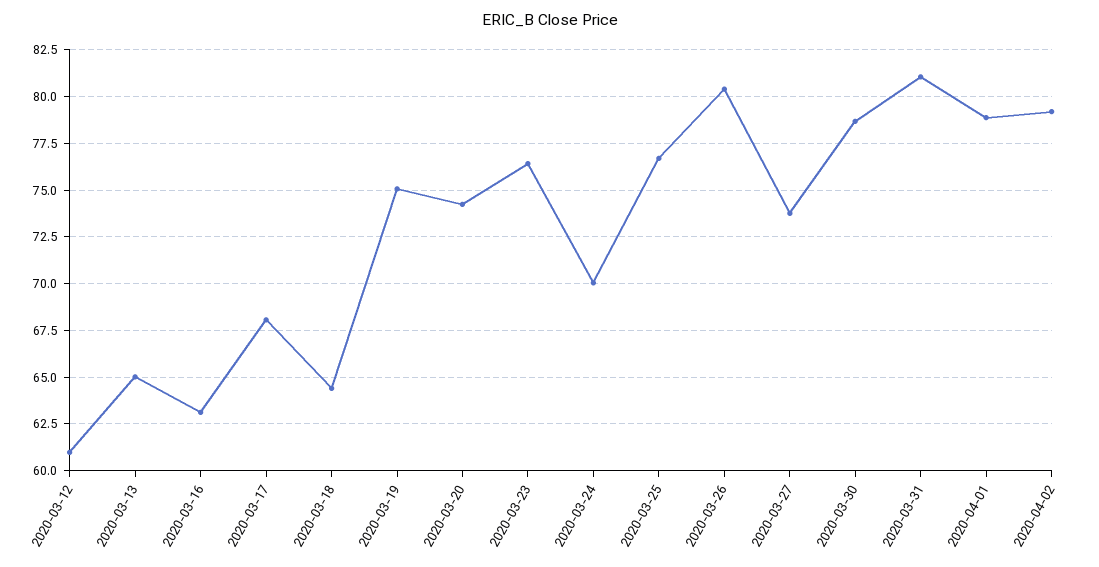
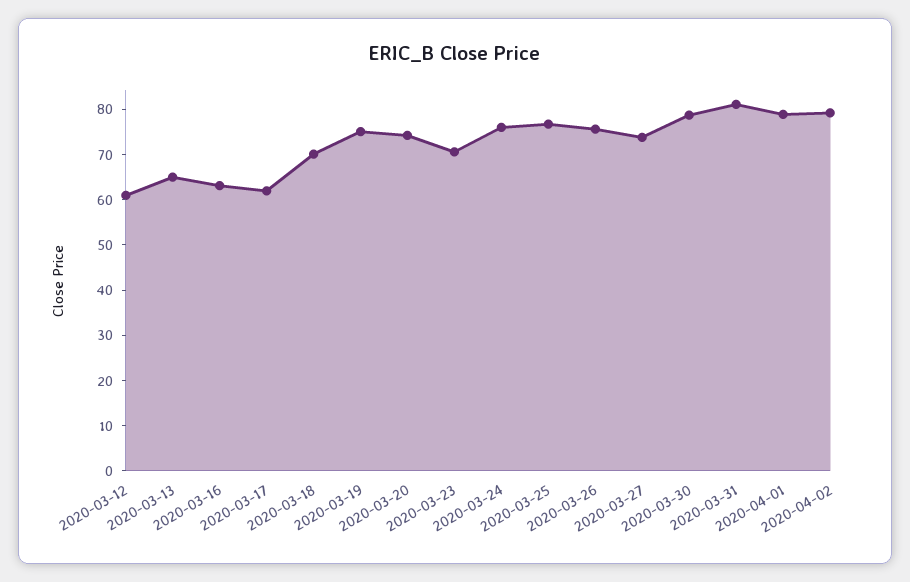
  {
    "2020-03-12": 61,
    "2020-03-13": 65,
    "2020-03-16": 63,
-   "2020-03-17": 68,
+   "2020-03-17": 62,
-   "2020-03-18": 64.5,
+   "2020-03-18": 70,
    "2020-03-19": 75,
    "2020-03-20": 74,
-   "2020-03-23": 76.5,
+   "2020-03-23": 70,
-   "2020-03-24": 70,
+   "2020-03-24": 76,
    "2020-03-25": 76.5,
-   "2020-03-26": 80.5,
+   "2020-03-26": 76,
    "2020-03-27": 74,
    "2020-03-30": 78.5,
    "2020-03-31": 81,
    "2020-04-01": 79,
    "2020-04-02": 79
  }

